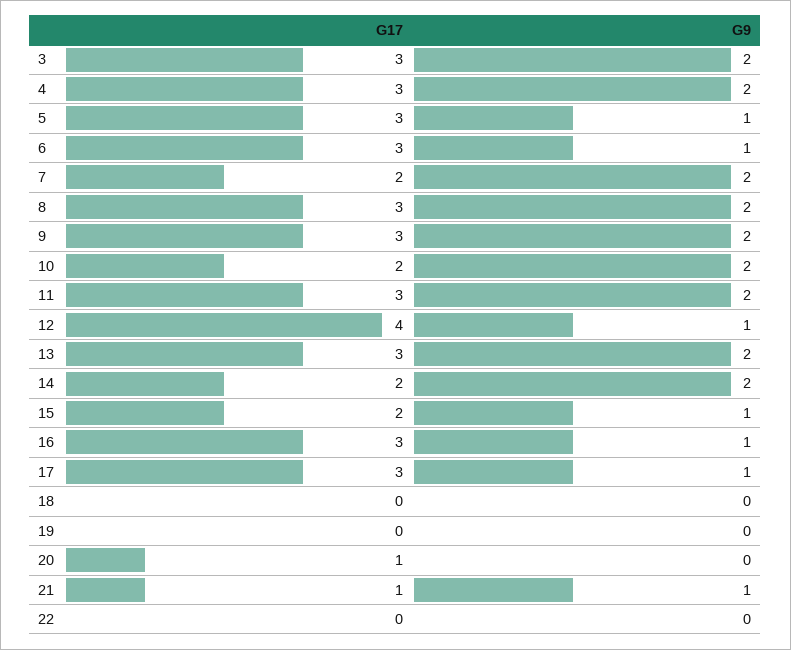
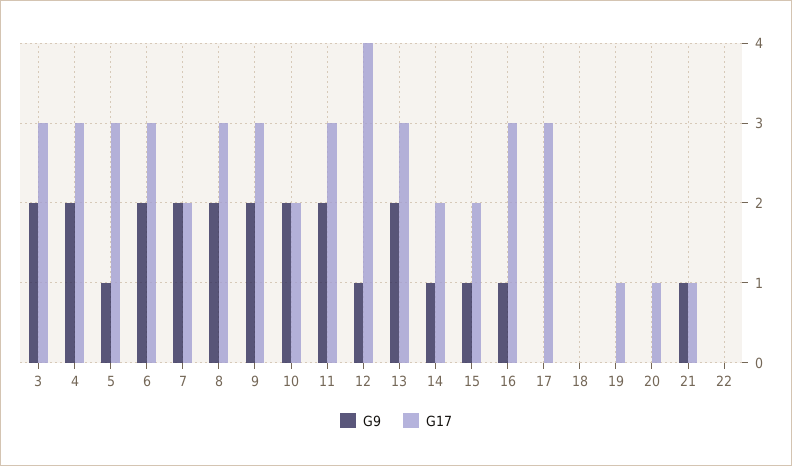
  {
    "G17": {
      "3": 3,
      "4": 3,
      "5": 3,
      "6": 3,
      "7": 2,
      "8": 3,
      "9": 3,
      "10": 2,
      "11": 3,
      "12": 4,
      "13": 3,
      "14": 2,
      "15": 2,
      "16": 3,
      "17": 3,
      "18": 0,
-     "19": 0,
+     "19": 1,
      "20": 1,
      "21": 1,
      "22": 0
    },
    "G9": {
      "3": 2,
      "4": 2,
      "5": 1,
-     "6": 1,
+     "6": 2,
      "7": 2,
      "8": 2,
      "9": 2,
      "10": 2,
      "11": 2,
      "12": 1,
      "13": 2,
-     "14": 2,
+     "14": 1,
      "15": 1,
      "16": 1,
-     "17": 1,
+     "17": 0,
      "18": 0,
      "19": 0,
      "20": 0,
      "21": 1,
      "22": 0
    }
  }

